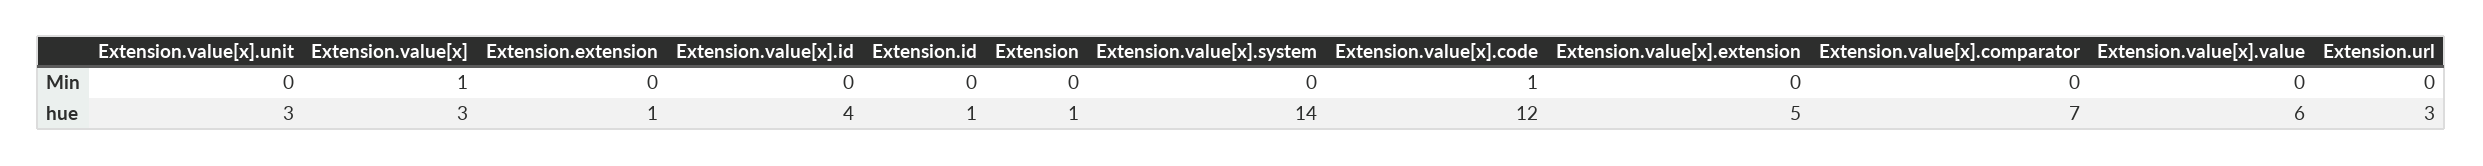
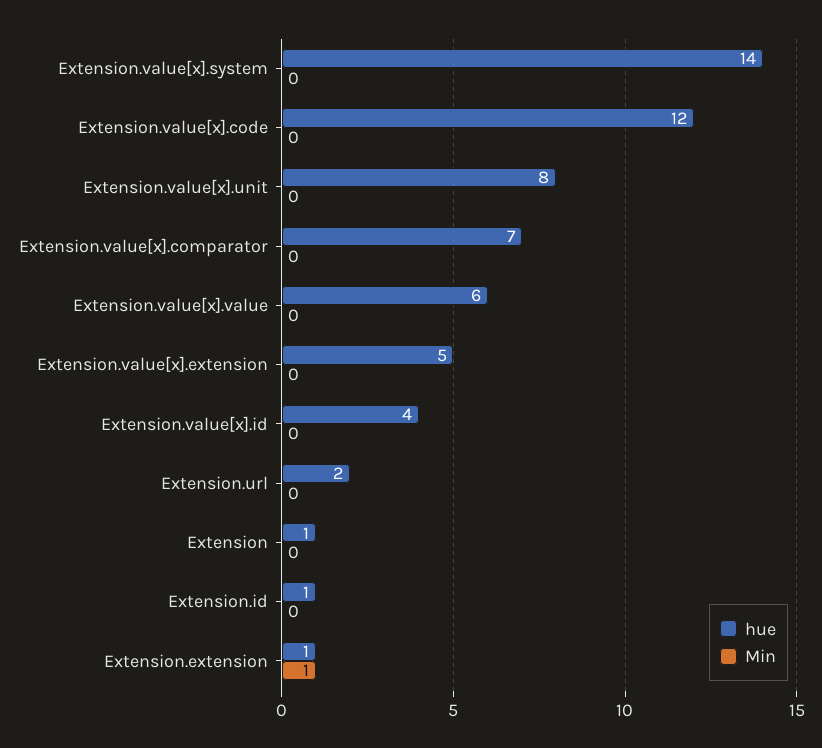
  {
    "Min": {
      "Extension.value[x].unit": 0,
-     "Extension.value[x]": 1,
-     "Extension.extension": 0,
+     "Extension.extension": 1,
      "Extension.value[x].id": 0,
      "Extension.id": 0,
      "Extension": 0,
      "Extension.value[x].system": 0,
-     "Extension.value[x].code": 1,
+     "Extension.value[x].code": 0,
      "Extension.value[x].extension": 0,
      "Extension.value[x].comparator": 0,
      "Extension.value[x].value": 0,
      "Extension.url": 0
    },
    "hue": {
-     "Extension.value[x].unit": 3,
+     "Extension.value[x].unit": 8,
-     "Extension.value[x]": 3,
      "Extension.extension": 1,
      "Extension.value[x].id": 4,
      "Extension.id": 1,
      "Extension": 1,
      "Extension.value[x].system": 14,
      "Extension.value[x].code": 12,
      "Extension.value[x].extension": 5,
      "Extension.value[x].comparator": 7,
      "Extension.value[x].value": 6,
-     "Extension.url": 3
+     "Extension.url": 2
    }
  }

